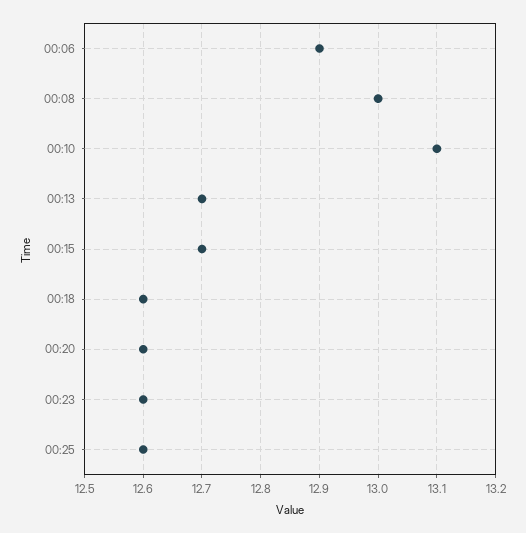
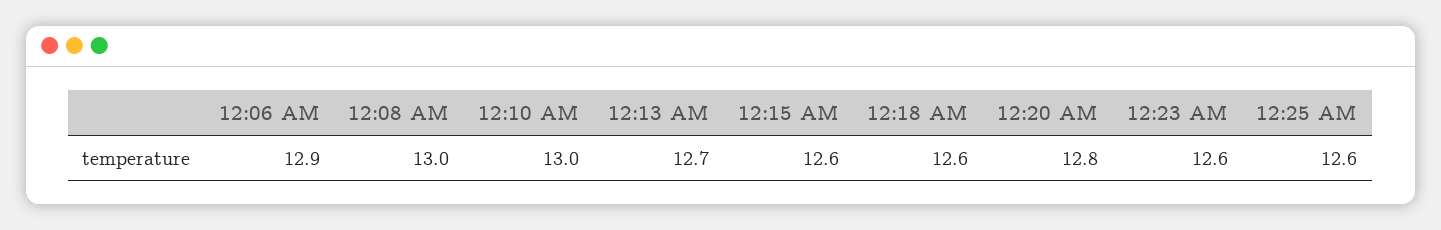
  {
    "00:06": 12.9,
    "00:08": 13,
-   "00:10": 13.1,
+   "00:10": 13,
    "00:13": 12.7,
-   "00:15": 12.7,
+   "00:15": 12.6,
    "00:18": 12.6,
-   "00:20": 12.6,
+   "00:20": 12.8,
    "00:23": 12.6,
    "00:25": 12.6
  }

